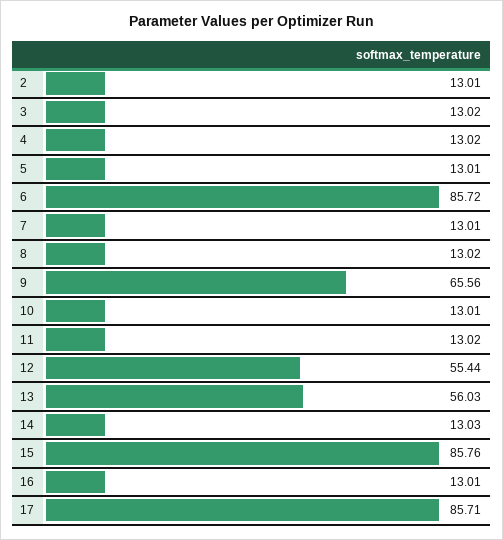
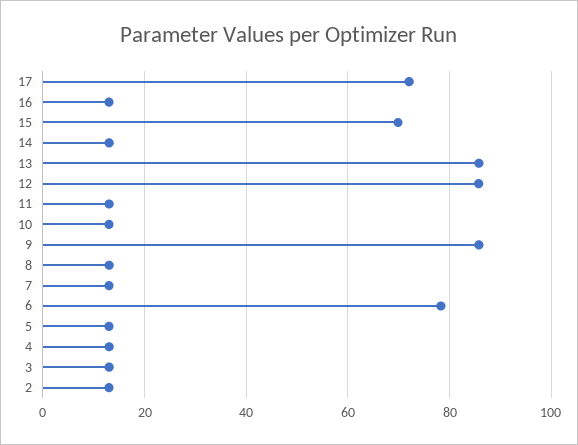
  {
    "2": 13.01,
    "3": 13.02,
    "4": 13.02,
    "5": 13.01,
-   "6": 85.72,
+   "6": 78,
    "7": 13.01,
    "8": 13.02,
-   "9": 65.56,
+   "9": 86,
    "10": 13.01,
    "11": 13.02,
-   "12": 55.44,
+   "12": 86,
-   "13": 56.03,
+   "13": 86,
    "14": 13.03,
-   "15": 85.76,
+   "15": 70,
    "16": 13.01,
-   "17": 85.71
+   "17": 72
  }

